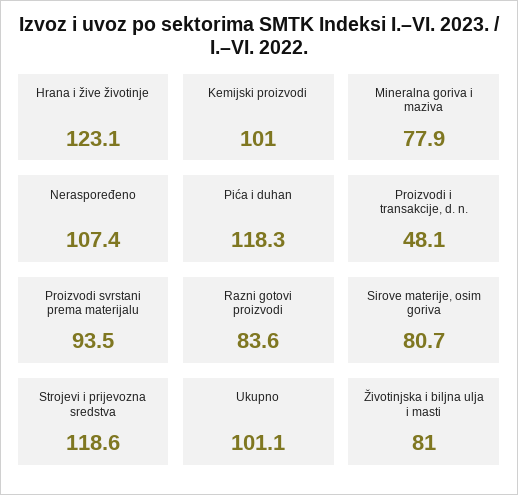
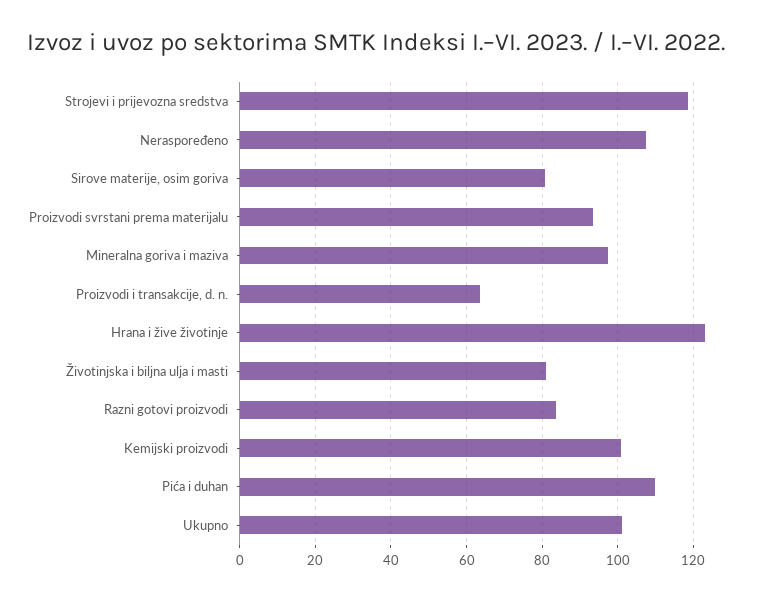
  {
    "Hrana i žive životinje": 123.1,
    "Kemijski proizvodi": 101,
-   "Mineralna goriva i maziva": 77.9,
+   "Mineralna goriva i maziva": 98,
    "Neraspoređeno": 107.4,
-   "Pića i duhan": 118.3,
+   "Pića i duhan": 110,
-   "Proizvodi i transakcije, d. n.": 48.1,
+   "Proizvodi i transakcije, d. n.": 64,
    "Proizvodi svrstani prema materijalu": 93.5,
    "Razni gotovi proizvodi": 83.6,
    "Sirove materije, osim goriva": 80.7,
    "Strojevi i prijevozna sredstva": 118.6,
    "Ukupno": 101.1,
    "Životinjska i biljna ulja i masti": 81
  }

